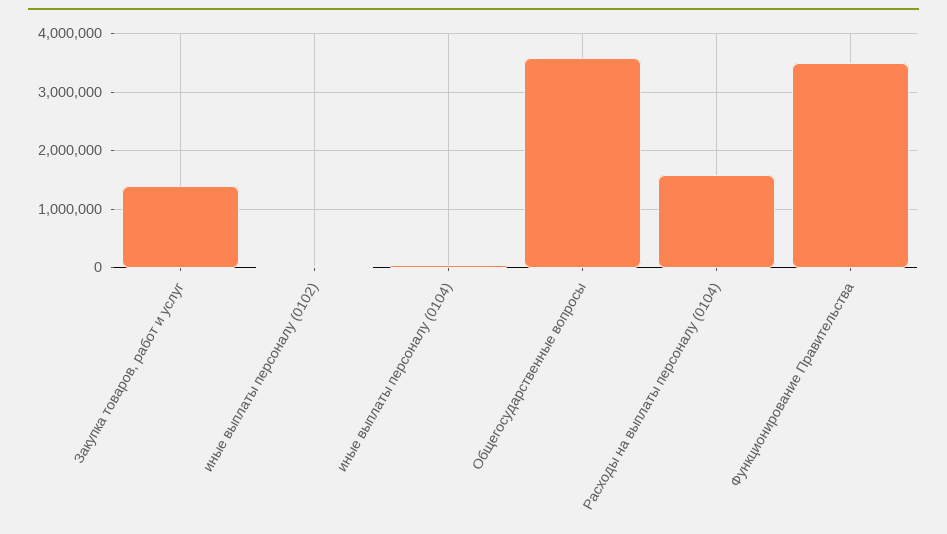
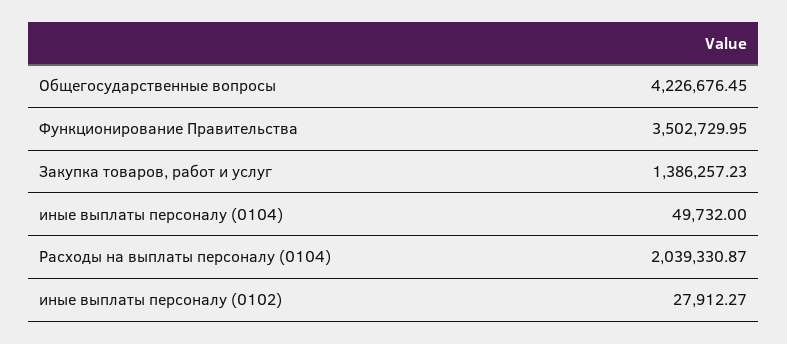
  {
    "Закупка товаров, работ и услуг": 1386257.23,
    "иные выплаты персоналу (0102)": 27912.27,
    "иные выплаты персоналу (0104)": 49732,
-   "Общегосударственные вопросы": 3600000,
+   "Общегосударственные вопросы": 4226676.45,
-   "Расходы на выплаты персоналу (0104)": 1600000,
+   "Расходы на выплаты персоналу (0104)": 2039330.87,
    "Функционирование Правительства": 3502729.95
  }

